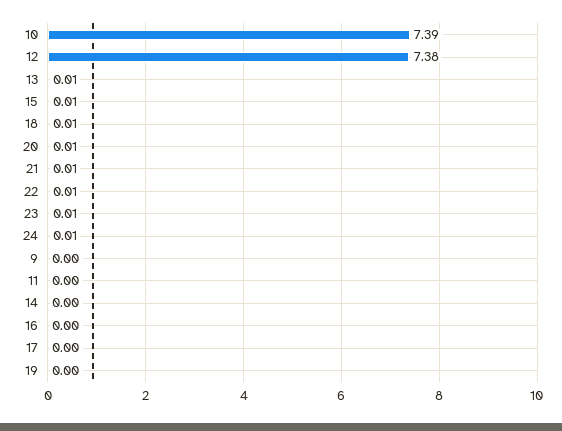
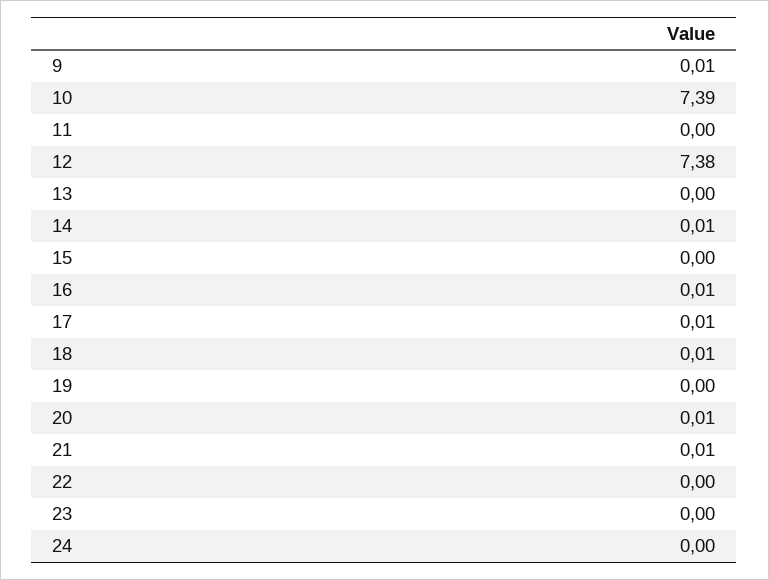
  {
    "10": 7.39,
    "12": 7.38,
-   "13": 0.01,
+   "13": 0,
-   "15": 0.01,
+   "15": 0,
    "18": 0.01,
    "20": 0.01,
    "21": 0.01,
-   "22": 0.01,
+   "22": 0,
-   "23": 0.01,
+   "23": 0,
-   "24": 0.01,
+   "24": 0,
-   "9": 0,
+   "9": 0.01,
    "11": 0,
-   "14": 0,
+   "14": 0.01,
-   "16": 0,
+   "16": 0.01,
-   "17": 0,
+   "17": 0.01,
    "19": 0
  }

